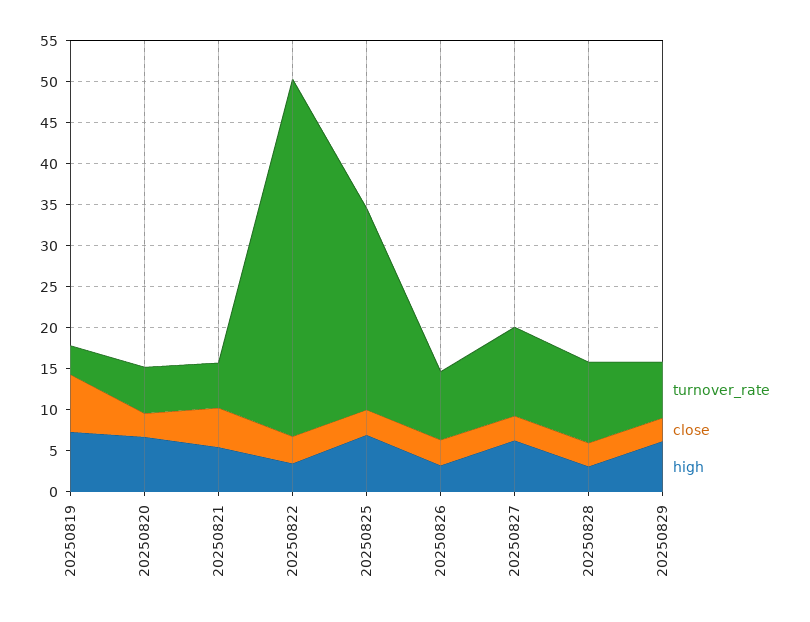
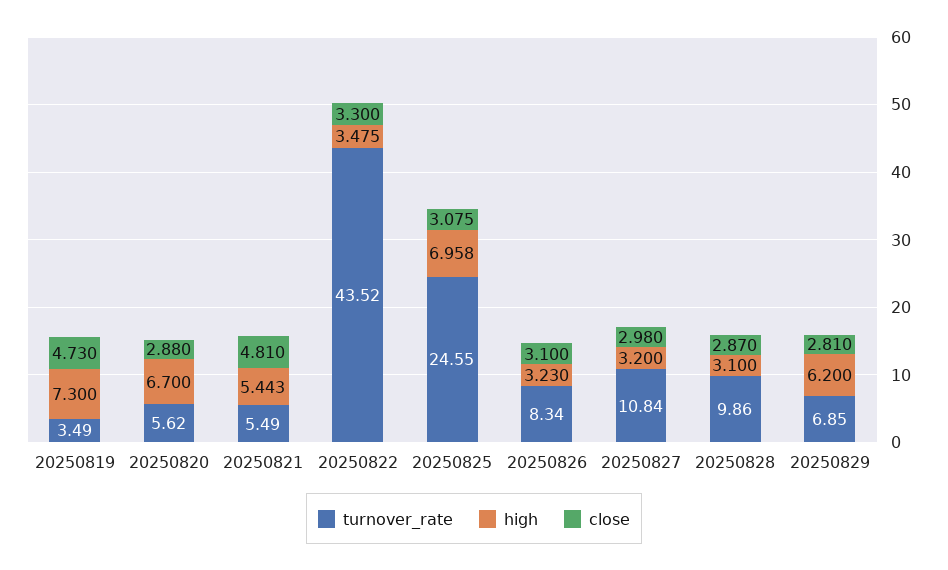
  {
    "turnover_rate": {
      "20250819": 3.49,
      "20250820": 5.62,
      "20250821": 5.49,
      "20250822": 43.52,
      "20250825": 24.55,
      "20250826": 8.34,
      "20250827": 10.84,
      "20250828": 9.86,
      "20250829": 6.85
    },
    "close": {
-     "20250819": 7,
+     "20250819": 4.73,
      "20250820": 2.88,
      "20250821": 4.81,
      "20250822": 3.3,
      "20250825": 3.075,
      "20250826": 3.1,
      "20250827": 2.98,
      "20250828": 2.87,
      "20250829": 2.81
    },
    "high": {
      "20250819": 7.3,
      "20250820": 6.7,
      "20250821": 5.443,
      "20250822": 3.475,
      "20250825": 6.958,
      "20250826": 3.23,
-     "20250827": 6,
+     "20250827": 3.2,
      "20250828": 3.1,
      "20250829": 6.2
    }
  }

